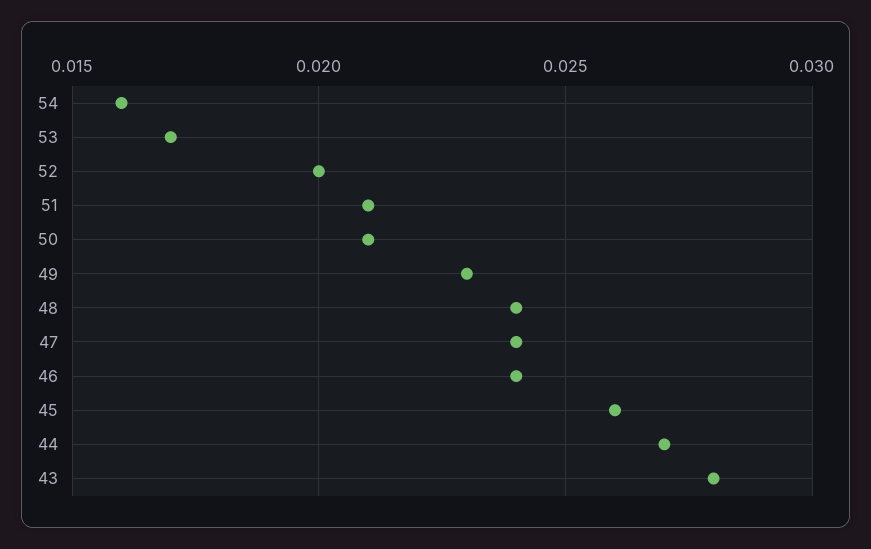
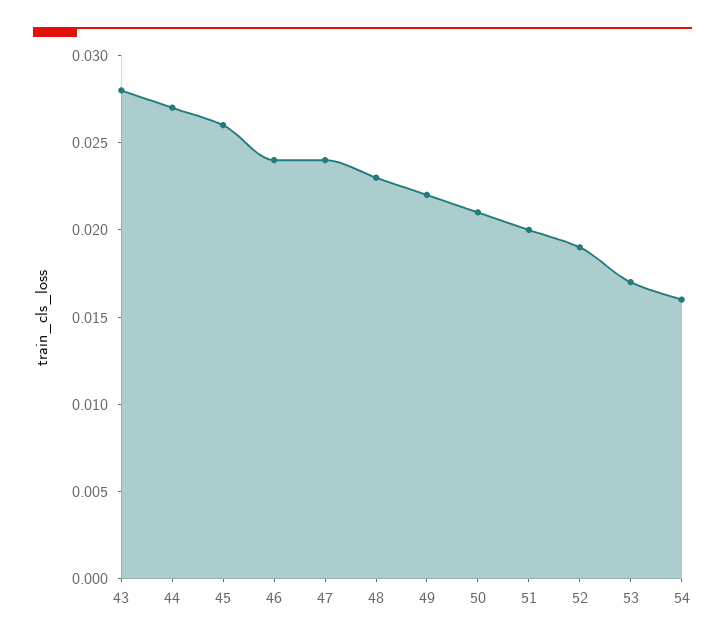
  {
    "54": 0.016,
    "53": 0.017,
-   "52": 0.02,
+   "52": 0.019,
-   "51": 0.021,
+   "51": 0.02,
    "50": 0.021,
-   "49": 0.023,
+   "49": 0.022,
-   "48": 0.024,
+   "48": 0.023,
    "47": 0.024,
    "46": 0.024,
    "45": 0.026,
    "44": 0.027,
    "43": 0.028
  }

